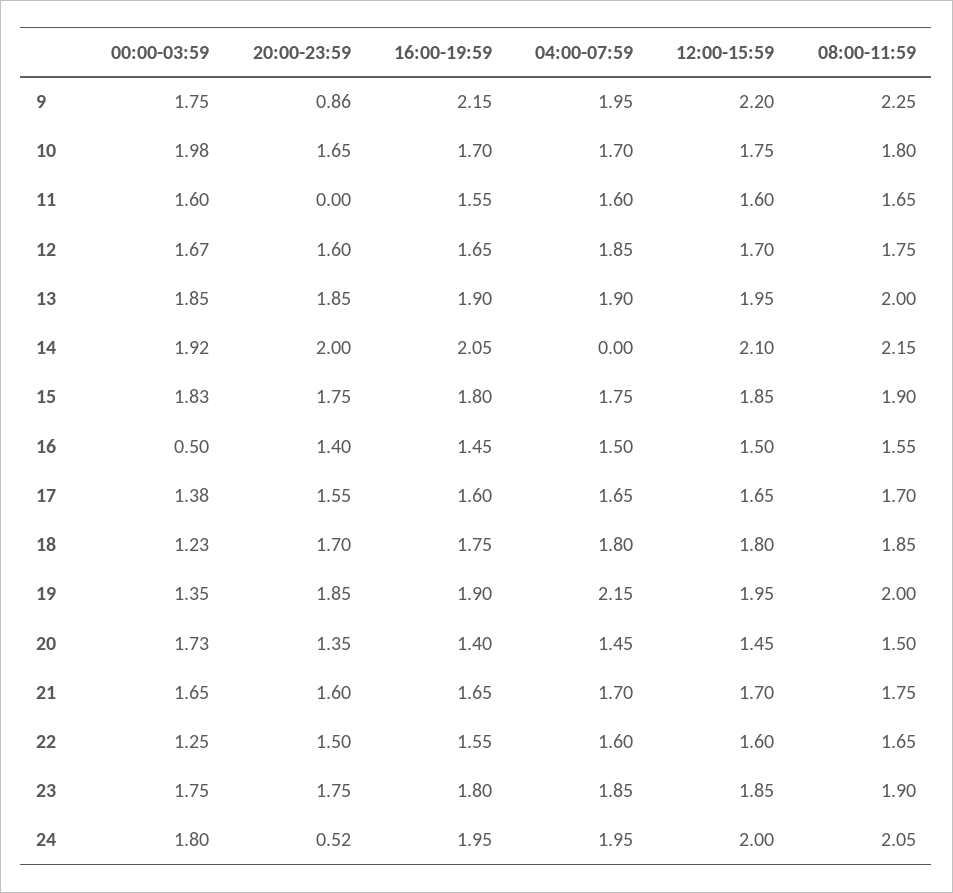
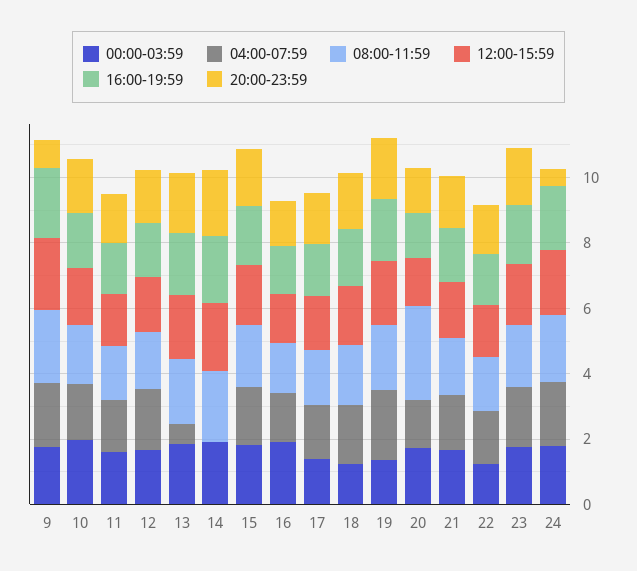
  {
    "00:00-03:59": {
      "9": 1.75,
      "10": 1.98,
      "11": 1.6,
      "12": 1.67,
      "13": 1.85,
      "14": 1.92,
      "15": 1.83,
-     "16": 0.5,
+     "16": 2,
      "17": 1.38,
      "18": 1.23,
      "19": 1.35,
      "20": 1.73,
      "21": 1.65,
      "22": 1.25,
      "23": 1.75,
      "24": 1.8
    },
    "20:00-23:59": {
      "9": 0.86,
      "10": 1.65,
-     "11": 0,
+     "11": 1.5,
      "12": 1.6,
      "13": 1.85,
      "14": 2,
      "15": 1.75,
      "16": 1.4,
      "17": 1.55,
      "18": 1.7,
      "19": 1.85,
      "20": 1.35,
      "21": 1.6,
      "22": 1.5,
      "23": 1.75,
      "24": 0.52
    },
    "16:00-19:59": {
      "9": 2.15,
      "10": 1.7,
      "11": 1.55,
      "12": 1.65,
      "13": 1.9,
      "14": 2.05,
      "15": 1.8,
      "16": 1.45,
      "17": 1.6,
      "18": 1.75,
      "19": 1.9,
      "20": 1.4,
      "21": 1.65,
      "22": 1.55,
      "23": 1.8,
      "24": 1.95
    },
    "04:00-07:59": {
      "9": 1.95,
      "10": 1.7,
      "11": 1.6,
      "12": 1.85,
-     "13": 1.9,
+     "13": 0.5,
      "14": 0,
      "15": 1.75,
      "16": 1.5,
      "17": 1.65,
      "18": 1.8,
      "19": 2.15,
      "20": 1.45,
      "21": 1.7,
      "22": 1.6,
      "23": 1.85,
      "24": 1.95
    },
    "12:00-15:59": {
      "9": 2.2,
      "10": 1.75,
      "11": 1.6,
      "12": 1.7,
      "13": 1.95,
      "14": 2.1,
      "15": 1.85,
      "16": 1.5,
      "17": 1.65,
      "18": 1.8,
      "19": 1.95,
      "20": 1.45,
      "21": 1.7,
      "22": 1.6,
      "23": 1.85,
      "24": 2
    },
    "08:00-11:59": {
      "9": 2.25,
      "10": 1.8,
      "11": 1.65,
      "12": 1.75,
      "13": 2,
      "14": 2.15,
      "15": 1.9,
      "16": 1.55,
      "17": 1.7,
      "18": 1.85,
      "19": 2,
-     "20": 1.5,
+     "20": 3,
      "21": 1.75,
      "22": 1.65,
      "23": 1.9,
      "24": 2.05
    }
  }

